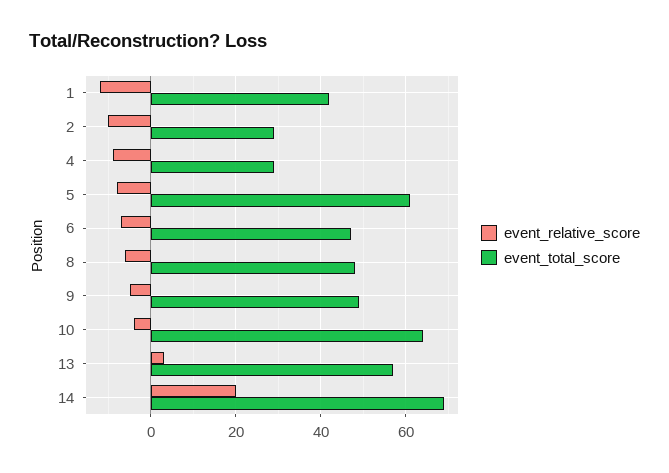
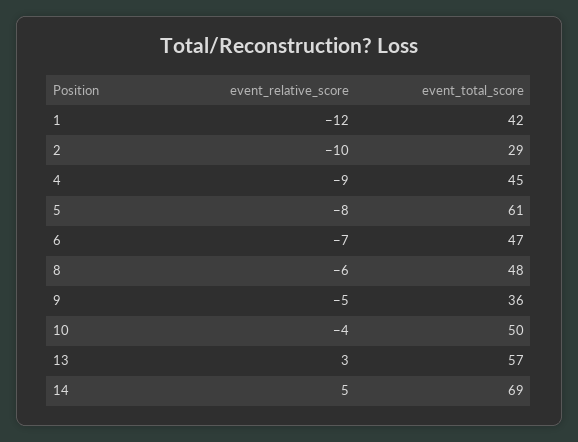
  {
    "event_relative_score": {
      "1": -12,
      "2": -10,
      "4": -9,
      "5": -8,
      "6": -7,
      "8": -6,
      "9": -5,
      "10": -4,
      "13": 3,
-     "14": 20
+     "14": 5
    },
    "event_total_score": {
      "1": 42,
      "2": 29,
-     "4": 30,
+     "4": 45,
      "5": 61,
      "6": 47,
      "8": 48,
-     "9": 50,
+     "9": 36,
-     "10": 65,
+     "10": 50,
      "13": 57,
      "14": 69
    }
  }

